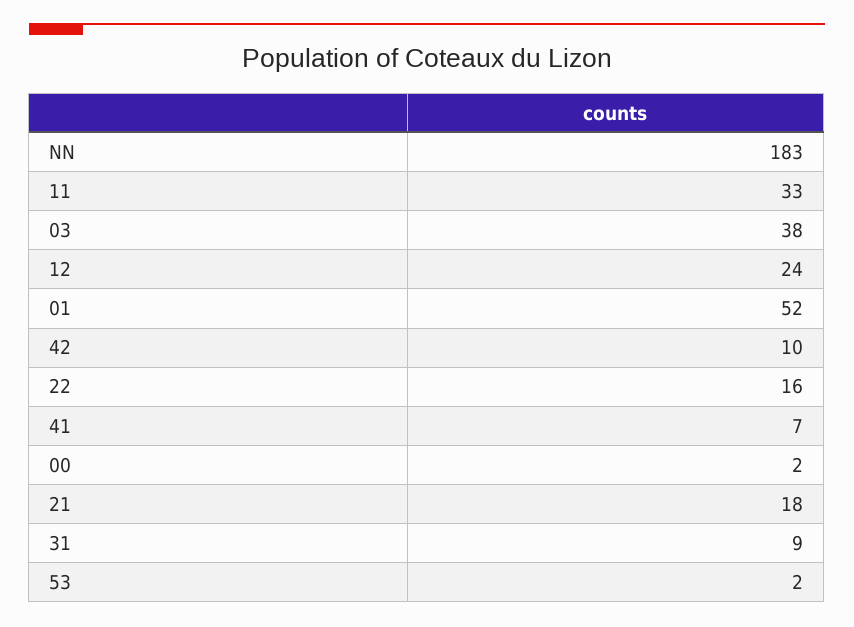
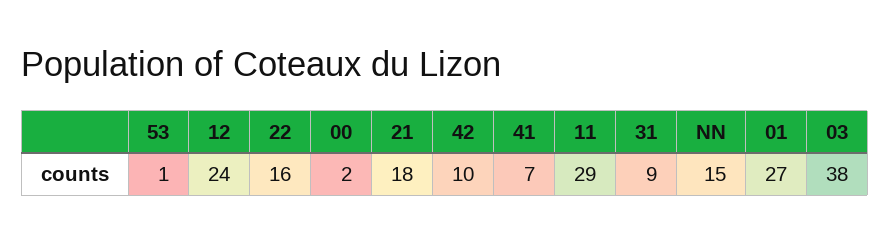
  {
-   "NN": 183,
+   "NN": 15,
-   "11": 33,
+   "11": 29,
    "03": 38,
    "12": 24,
-   "01": 52,
+   "01": 27,
    "42": 10,
    "22": 16,
    "41": 7,
    "00": 2,
    "21": 18,
    "31": 9,
-   "53": 2
+   "53": 1
  }

